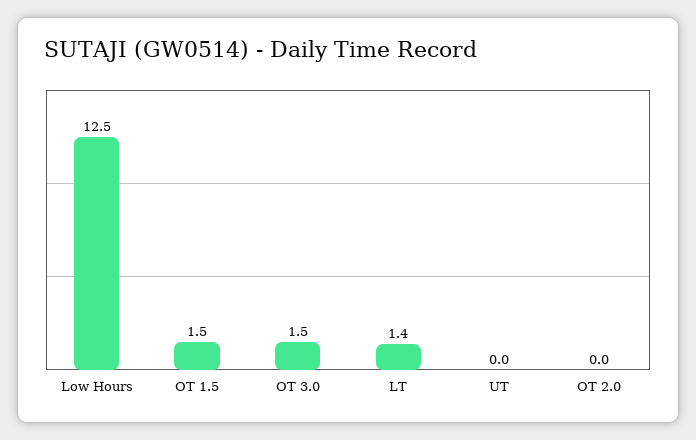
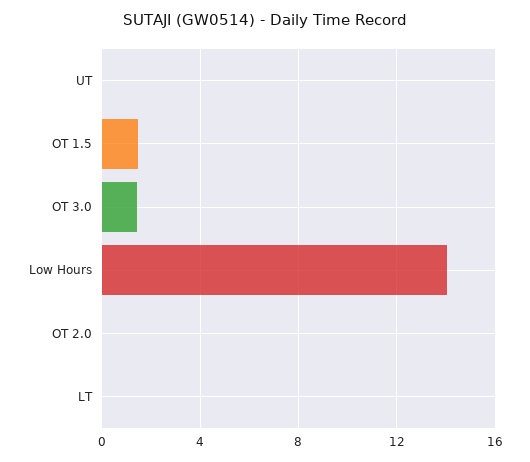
  {
-   "Low Hours": 12.5,
+   "Low Hours": 14,
    "OT 1.5": 1.5,
    "OT 3.0": 1.5,
-   "LT": 1.4,
+   "LT": 0,
    "UT": 0,
    "OT 2.0": 0
  }

